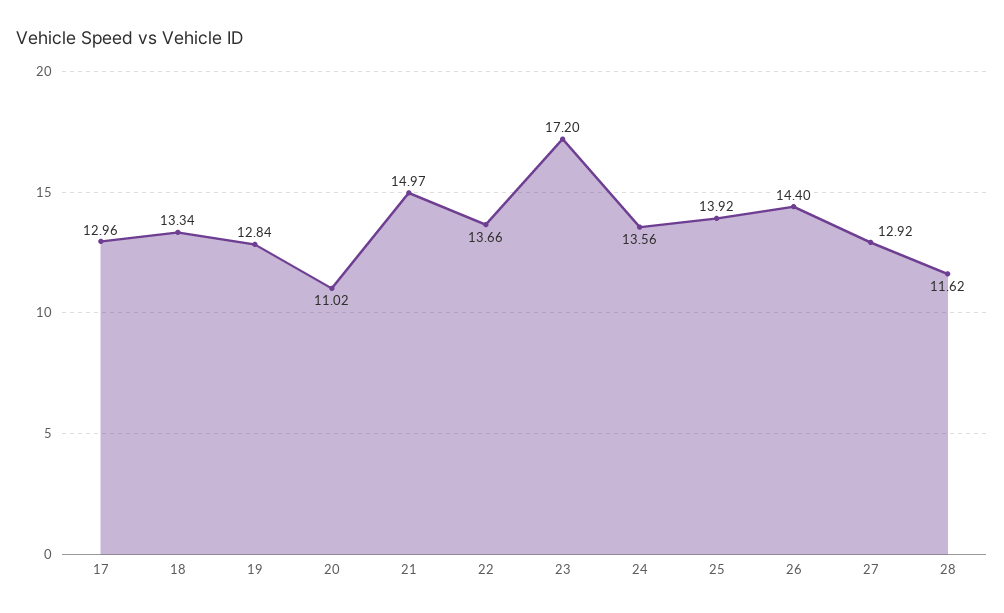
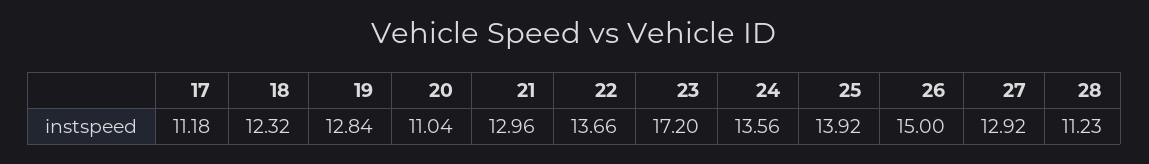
  {
-   "17": 12.96,
+   "17": 11.18,
-   "18": 13.34,
+   "18": 12.32,
    "19": 12.84,
-   "20": 11.02,
+   "20": 11.04,
-   "21": 14.97,
+   "21": 12.96,
    "22": 13.66,
    "23": 17.2,
    "24": 13.56,
    "25": 13.92,
-   "26": 14.4,
+   "26": 15,
    "27": 12.92,
-   "28": 11.62
+   "28": 11.23
  }

